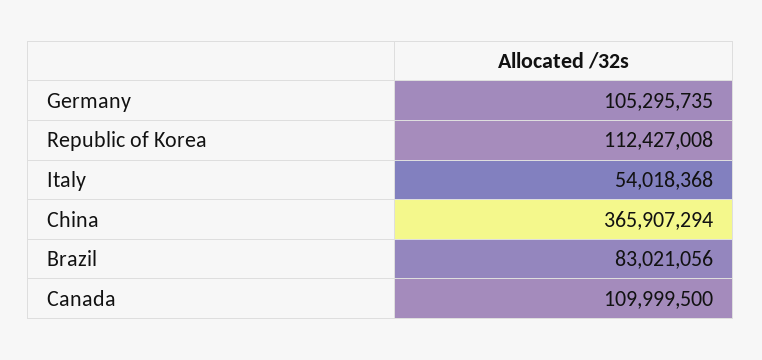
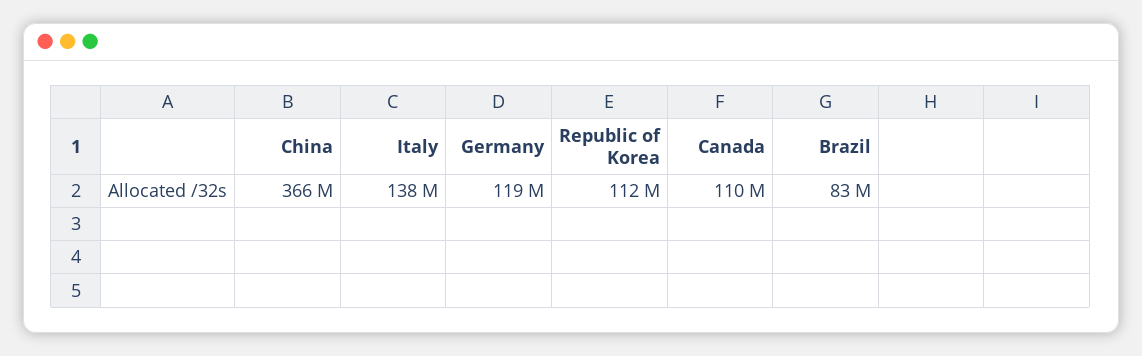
  {
-   "Germany": 105295735,
+   "Germany": 119000000,
    "Republic of Korea": 112427008,
-   "Italy": 54018368,
+   "Italy": 138000000,
    "China": 365907294,
    "Brazil": 83021056,
    "Canada": 109999500
  }

